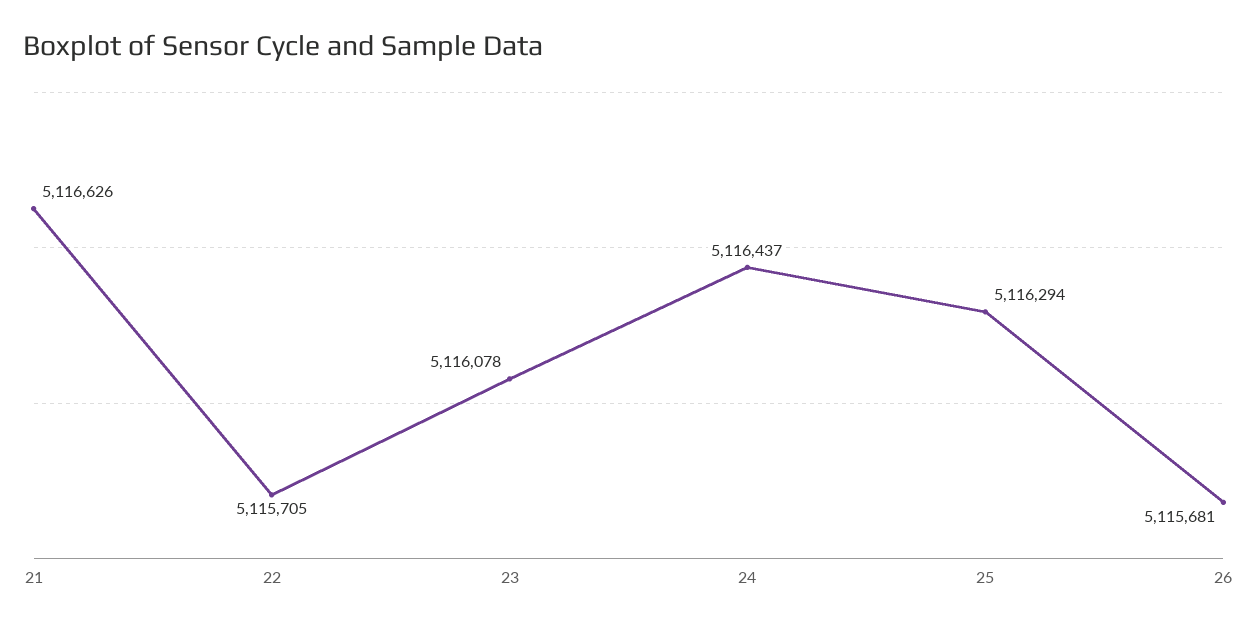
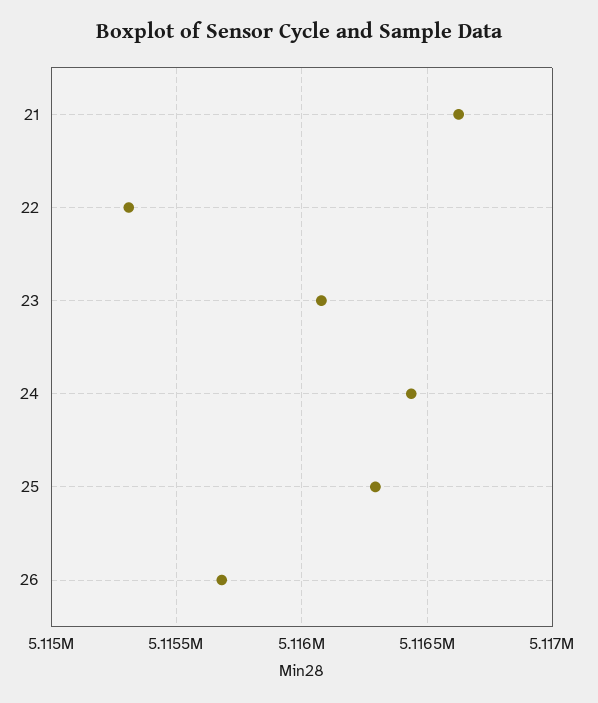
  {
    "21": 5116626,
-   "22": 5115705,
+   "22": 5115300,
    "23": 5116078,
    "24": 5116437,
    "25": 5116294,
    "26": 5115681
  }

